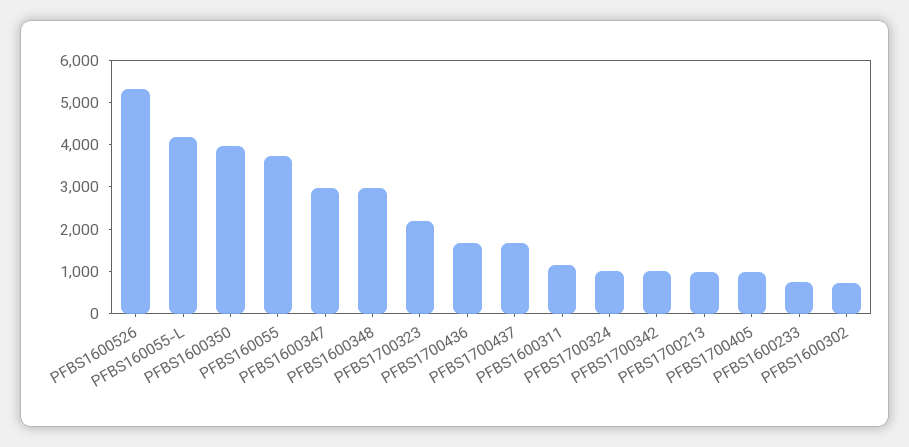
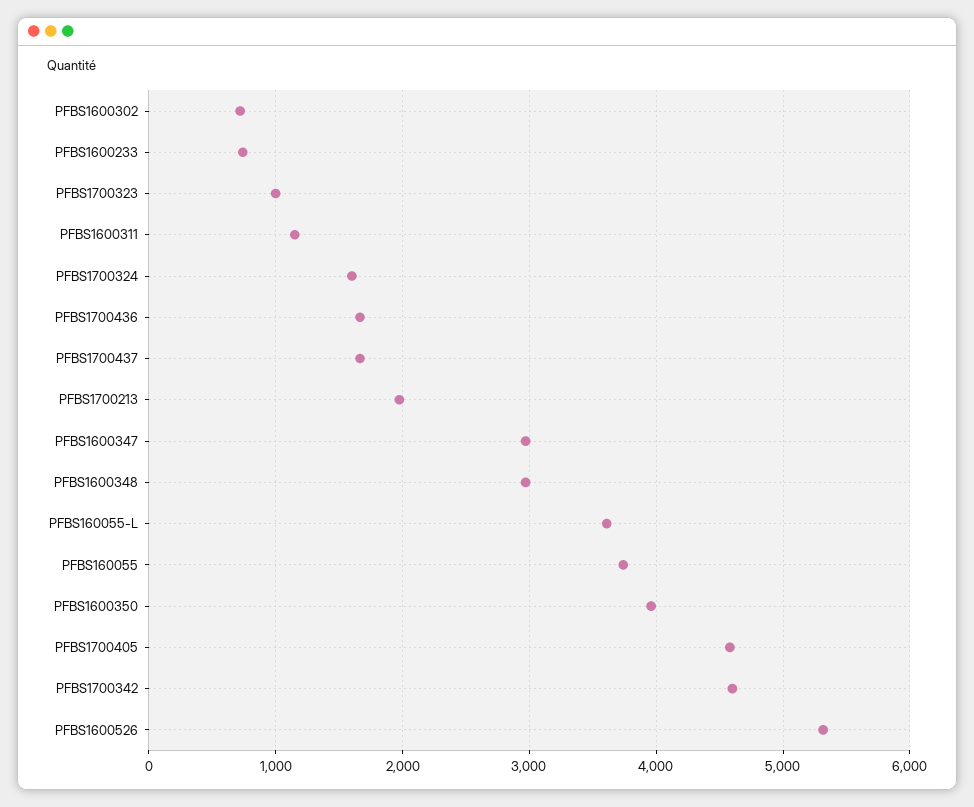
  {
    "PFBS1600526": 5300,
-   "PFBS160055-L": 4200,
+   "PFBS160055-L": 3600,
    "PFBS1600350": 4000,
    "PFBS160055": 3700,
    "PFBS1600347": 3000,
    "PFBS1600348": 3000,
-   "PFBS1700323": 2200,
+   "PFBS1700323": 1000,
    "PFBS1700436": 1700,
    "PFBS1700437": 1700,
    "PFBS1600311": 1200,
-   "PFBS1700324": 1000,
+   "PFBS1700324": 1600,
-   "PFBS1700342": 1000,
+   "PFBS1700342": 4600,
-   "PFBS1700213": 1000,
+   "PFBS1700213": 2000,
-   "PFBS1700405": 1000,
+   "PFBS1700405": 4600,
    "PFBS1600233": 700,
    "PFBS1600302": 700
  }

